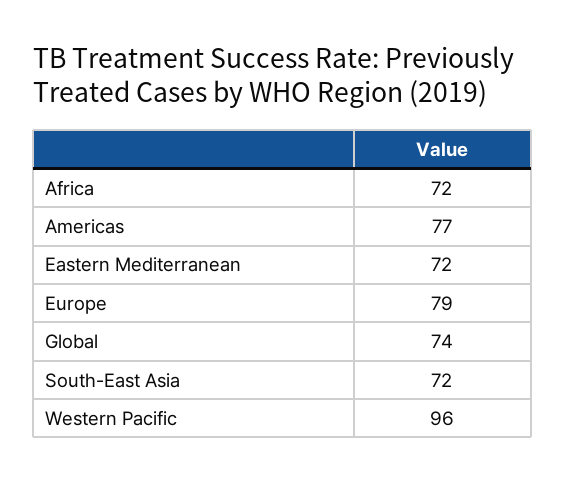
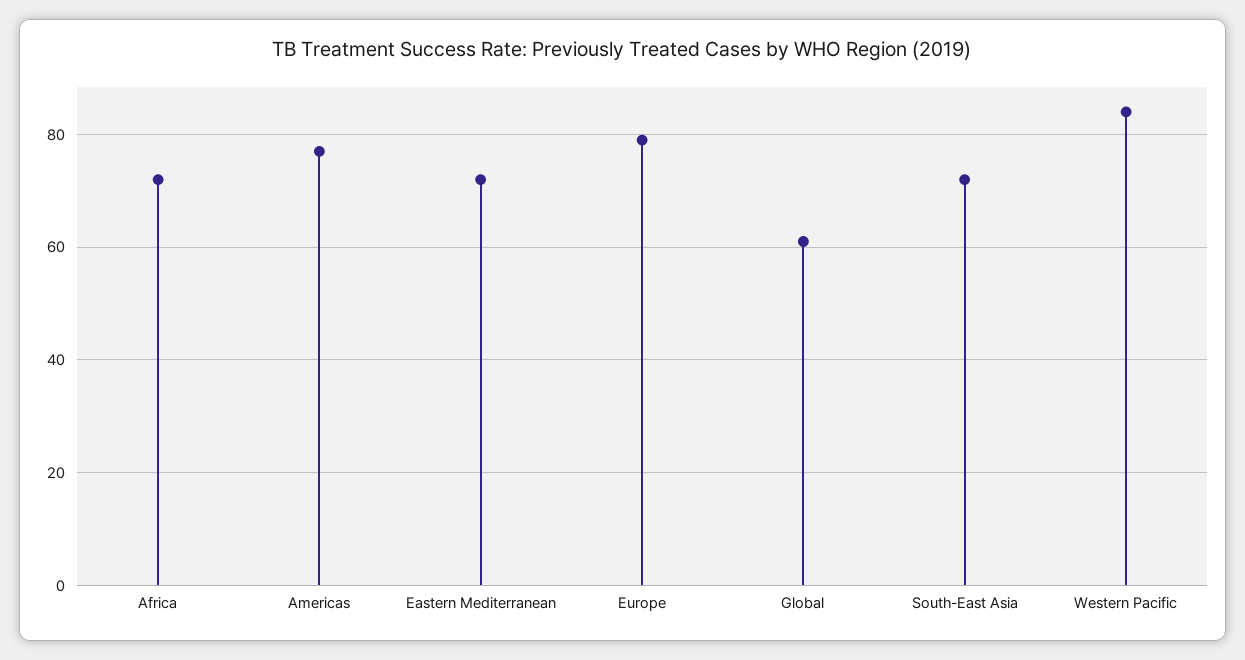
  {
    "Africa": 72,
    "Americas": 77,
    "Eastern Mediterranean": 72,
    "Europe": 79,
-   "Global": 74,
+   "Global": 60,
    "South-East Asia": 72,
-   "Western Pacific": 96
+   "Western Pacific": 85
  }

